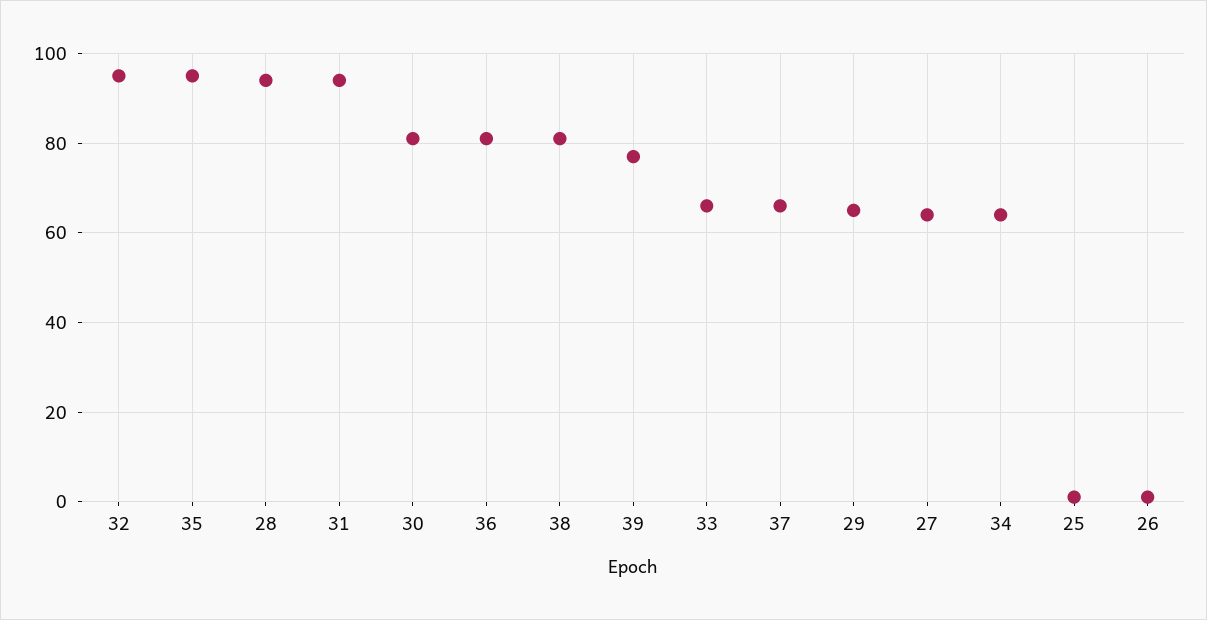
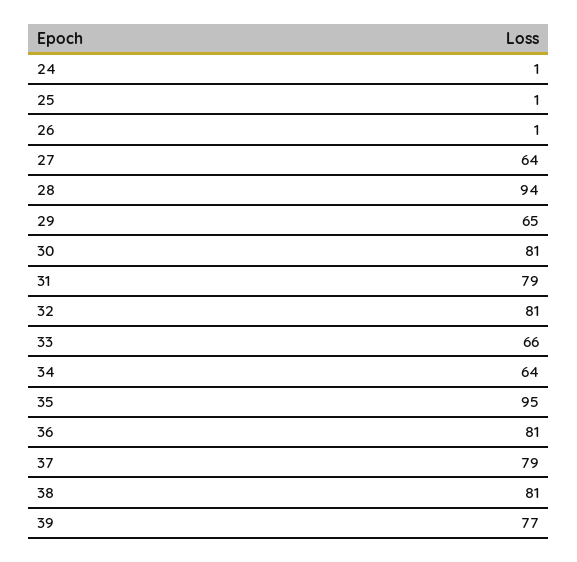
  {
-   "32": 95,
+   "32": 81,
    "35": 95,
    "28": 94,
-   "31": 95,
+   "31": 79,
    "30": 81,
    "36": 81,
    "38": 81,
    "39": 77,
    "33": 66,
-   "37": 65,
+   "37": 79,
    "29": 65,
    "27": 64,
    "34": 64,
    "25": 1,
-   "26": 1
+   "26": 1,
+   "24": 1
  }

